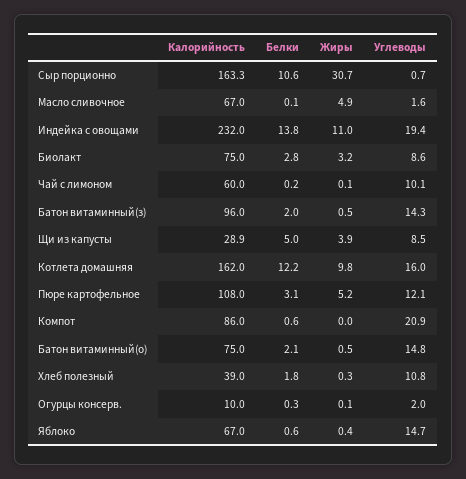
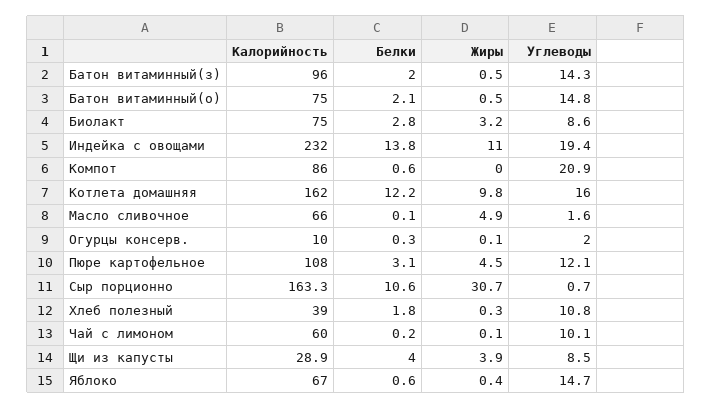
  {
    "Калорийность": {
      "Сыр порционно": 163.3,
-     "Масло сливочное": 67,
+     "Масло сливочное": 66,
      "Индейка с овощами": 232,
      "Биолакт": 75,
      "Чай с лимоном": 60,
      "Батон витаминный(з)": 96,
      "Щи из капусты": 28.9,
      "Котлета домашняя": 162,
      "Пюре картофельное": 108,
      "Компот": 86,
      "Батон витаминный(о)": 75,
      "Хлеб полезный": 39,
      "Огурцы консерв.": 10,
      "Яблоко": 67
    },
    "Белки": {
      "Сыр порционно": 10.6,
      "Масло сливочное": 0.1,
      "Индейка с овощами": 13.8,
      "Биолакт": 2.8,
      "Чай с лимоном": 0.2,
      "Батон витаминный(з)": 2,
-     "Щи из капусты": 5,
+     "Щи из капусты": 4,
      "Котлета домашняя": 12.2,
      "Пюре картофельное": 3.1,
      "Компот": 0.6,
      "Батон витаминный(о)": 2.1,
      "Хлеб полезный": 1.8,
      "Огурцы консерв.": 0.3,
      "Яблоко": 0.6
    },
    "Жиры": {
      "Сыр порционно": 30.7,
      "Масло сливочное": 4.9,
      "Индейка с овощами": 11,
      "Биолакт": 3.2,
      "Чай с лимоном": 0.1,
      "Батон витаминный(з)": 0.5,
      "Щи из капусты": 3.9,
      "Котлета домашняя": 9.8,
-     "Пюре картофельное": 5.2,
+     "Пюре картофельное": 4.5,
      "Компот": 0,
      "Батон витаминный(о)": 0.5,
      "Хлеб полезный": 0.3,
      "Огурцы консерв.": 0.1,
      "Яблоко": 0.4
    },
    "Углеводы": {
      "Сыр порционно": 0.7,
      "Масло сливочное": 1.6,
      "Индейка с овощами": 19.4,
      "Биолакт": 8.6,
      "Чай с лимоном": 10.1,
      "Батон витаминный(з)": 14.3,
      "Щи из капусты": 8.5,
      "Котлета домашняя": 16,
      "Пюре картофельное": 12.1,
      "Компот": 20.9,
      "Батон витаминный(о)": 14.8,
      "Хлеб полезный": 10.8,
      "Огурцы консерв.": 2,
      "Яблоко": 14.7
    }
  }

